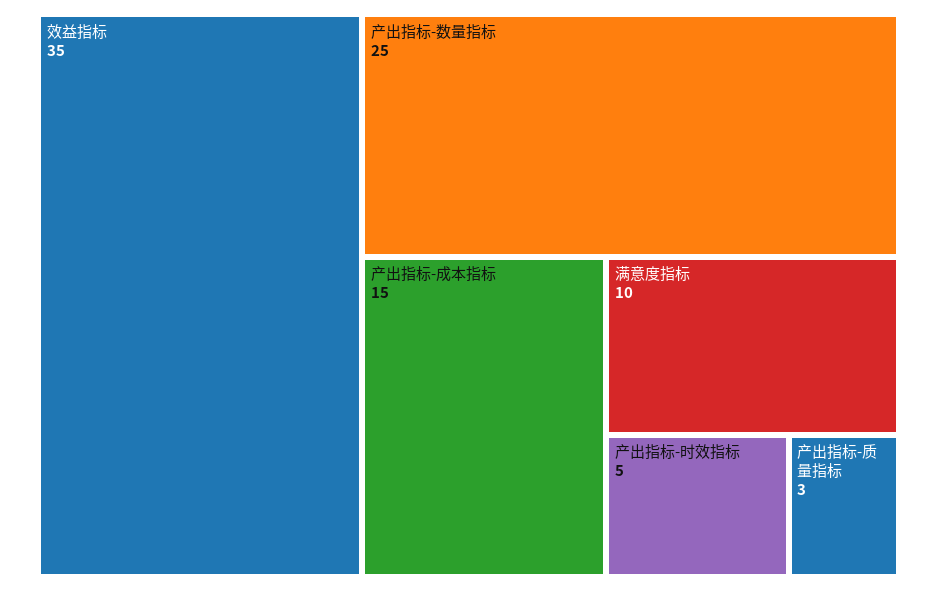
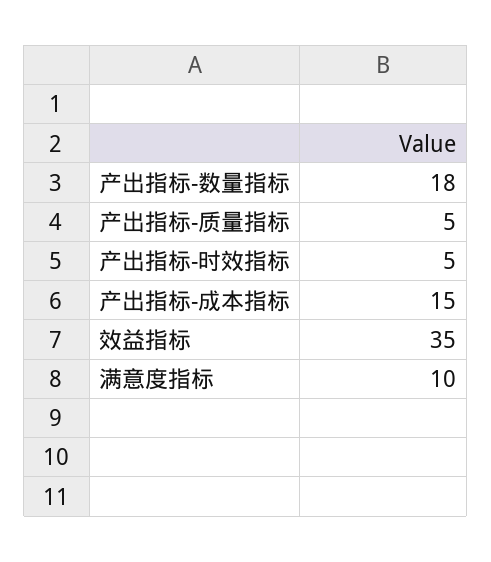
  {
    "效益指标": 35,
-   "产出指标-数量指标": 25,
+   "产出指标-数量指标": 18,
    "产出指标-成本指标": 15,
    "满意度指标": 10,
    "产出指标-时效指标": 5,
-   "产出指标-质量指标": 3
+   "产出指标-质量指标": 5
  }

